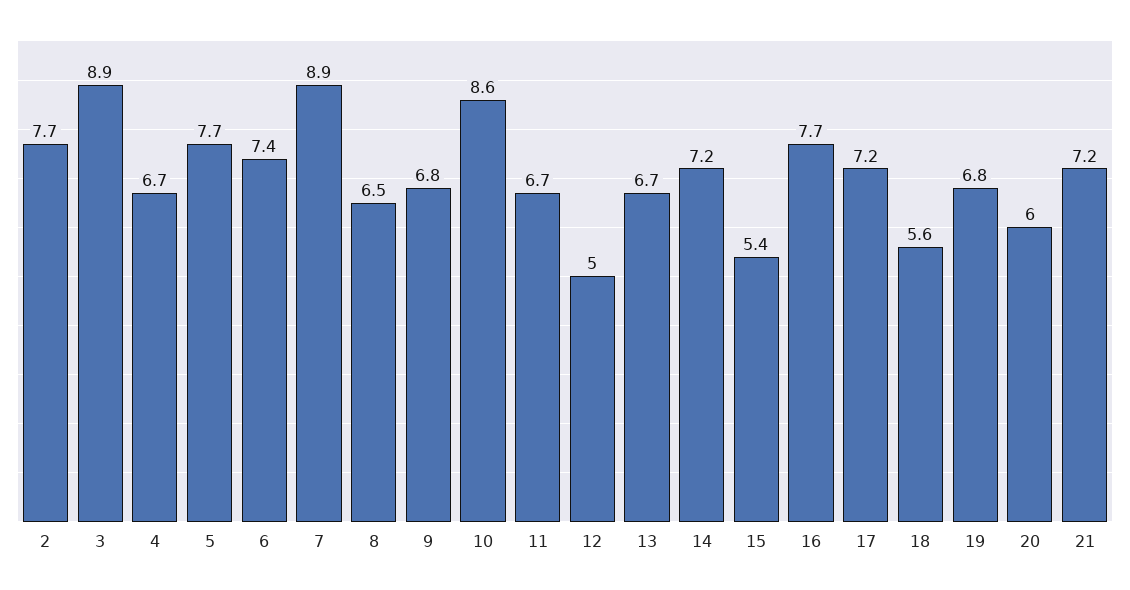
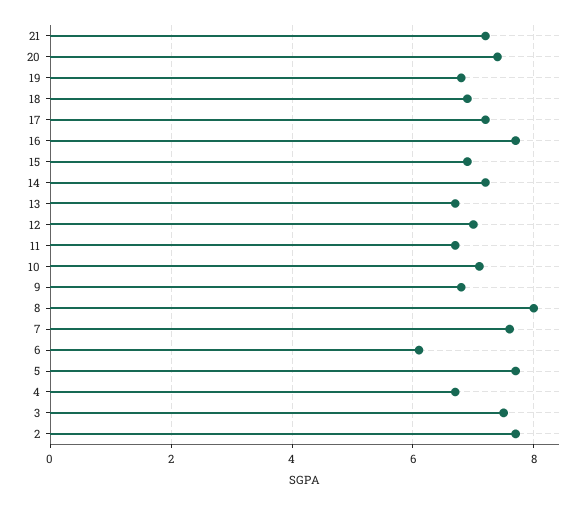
  {
    "2": 7.7,
-   "3": 8.9,
+   "3": 7.5,
    "4": 6.7,
    "5": 7.7,
-   "6": 7.4,
+   "6": 6,
-   "7": 8.9,
+   "7": 7.5,
-   "8": 6.5,
+   "8": 8,
    "9": 6.8,
-   "10": 8.6,
+   "10": 7,
    "11": 6.7,
-   "12": 5,
+   "12": 7,
    "13": 6.7,
    "14": 7.2,
-   "15": 5.4,
+   "15": 7,
    "16": 7.7,
    "17": 7.2,
-   "18": 5.6,
+   "18": 7,
    "19": 6.8,
-   "20": 6,
+   "20": 7.5,
    "21": 7.2
  }

